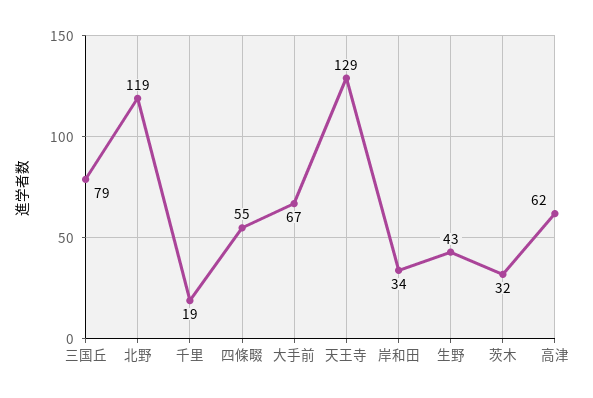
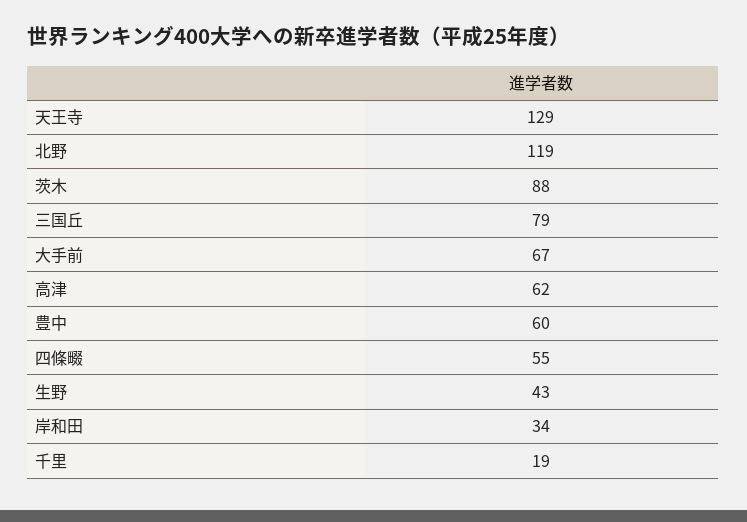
  {
    "三国丘": 79,
    "北野": 119,
    "千里": 19,
    "四條畷": 55,
    "大手前": 67,
    "天王寺": 129,
    "岸和田": 34,
    "生野": 43,
-   "茨木": 32,
+   "茨木": 88,
-   "高津": 62
+   "高津": 62,
+   "豊中": 60
  }

